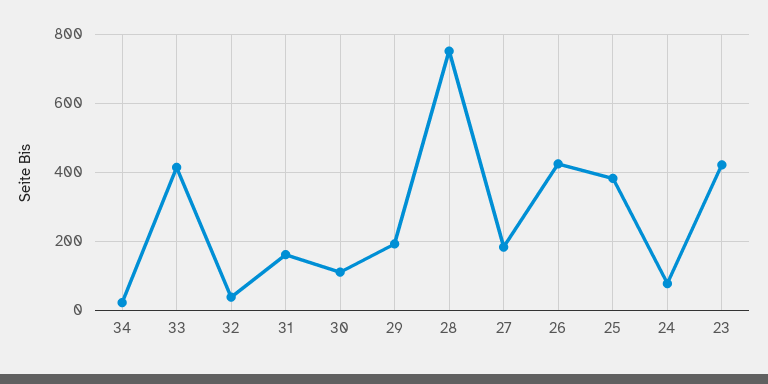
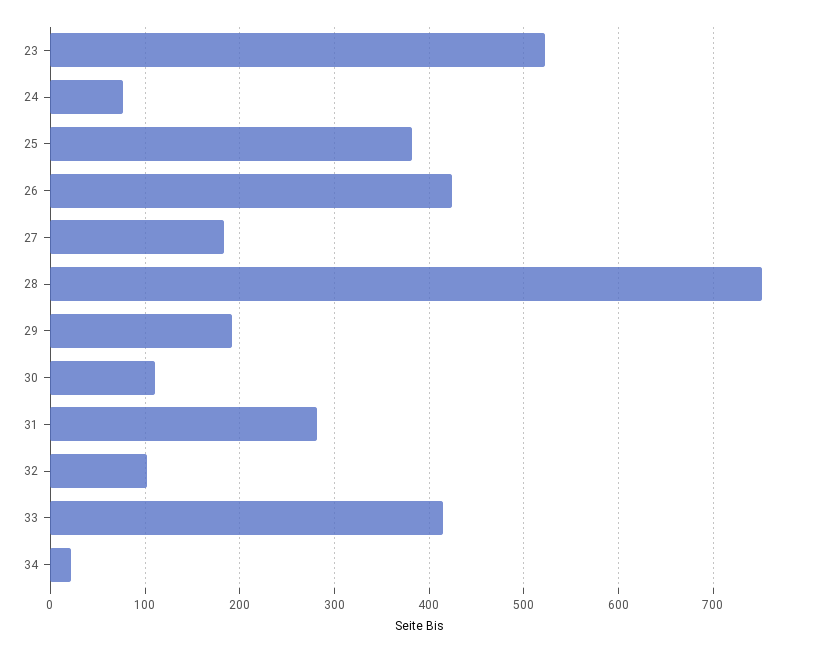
  {
    "34": 20,
    "33": 410,
-   "32": 40,
+   "32": 100,
-   "31": 160,
+   "31": 280,
    "30": 110,
    "29": 190,
    "28": 750,
    "27": 180,
    "26": 420,
    "25": 380,
    "24": 80,
-   "23": 420
+   "23": 520
  }

